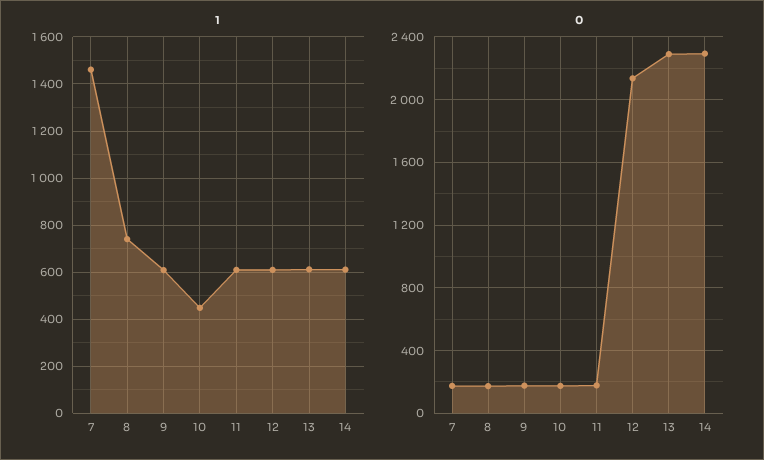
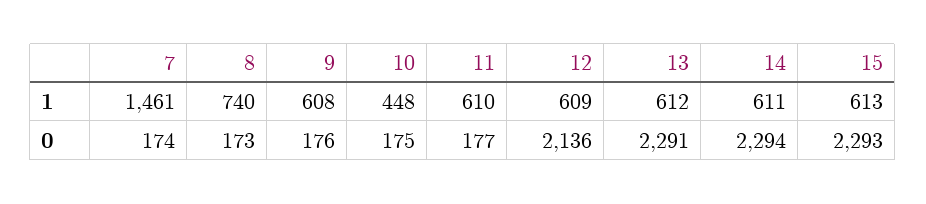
  {
    "1": {
      "7": 1461,
      "8": 740,
      "9": 608,
      "10": 448,
      "11": 610,
      "12": 609,
      "13": 612,
-     "14": 611
+     "14": 611,
+     "15": 613
    },
    "0": {
      "7": 174,
      "8": 173,
      "9": 176,
      "10": 175,
      "11": 177,
      "12": 2136,
      "13": 2291,
-     "14": 2294
+     "14": 2294,
+     "15": 2293
    }
  }

